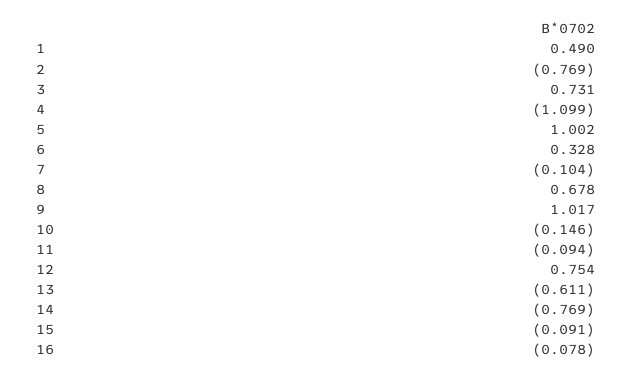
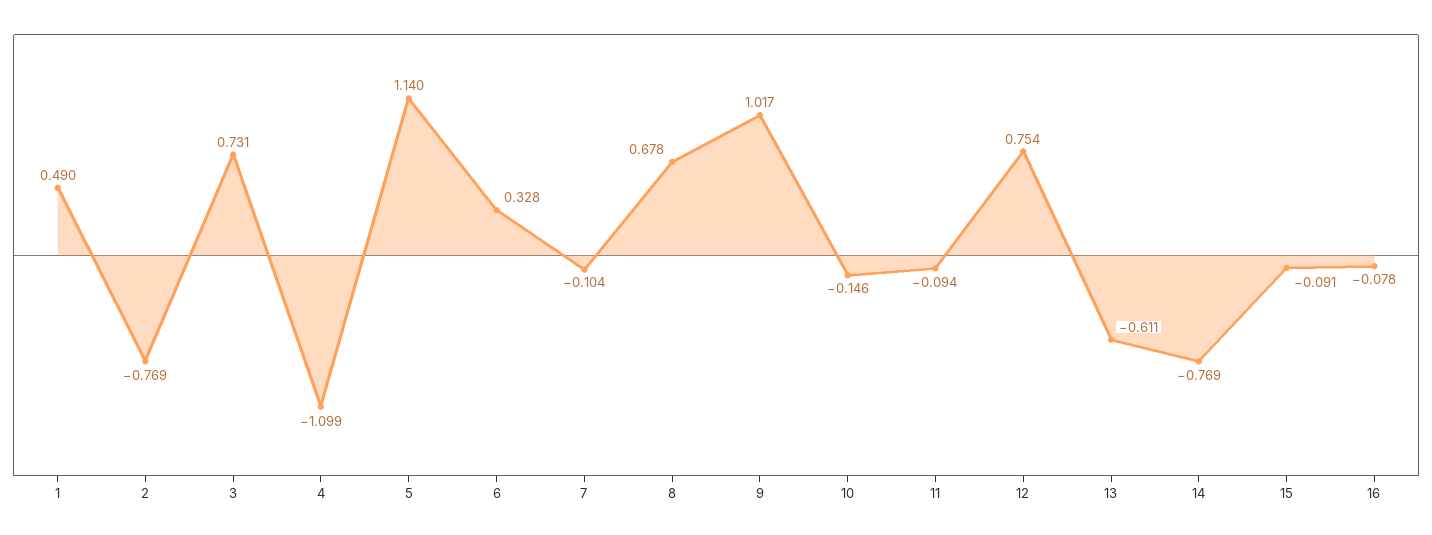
  {
    "1": 0.49,
    "2": -0.769,
    "3": 0.731,
    "4": -1.099,
-   "5": 1.002,
+   "5": 1.14,
    "6": 0.328,
    "7": -0.104,
    "8": 0.678,
    "9": 1.017,
    "10": -0.146,
    "11": -0.094,
    "12": 0.754,
    "13": -0.611,
    "14": -0.769,
    "15": -0.091,
    "16": -0.078
  }

